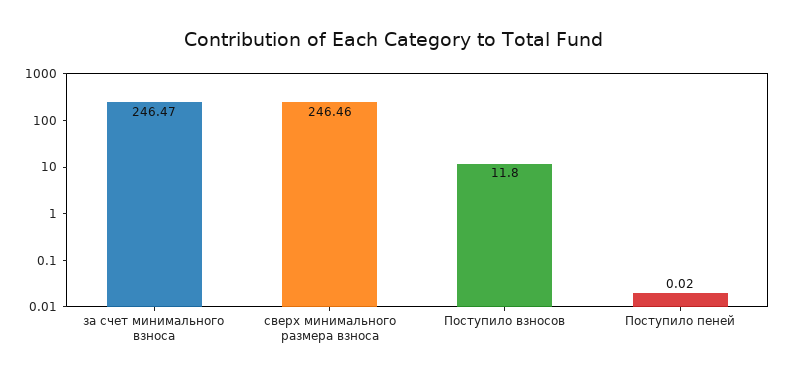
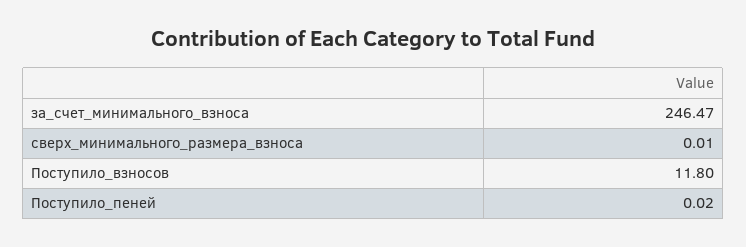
  {
    "за счет минимального взноса": 246.47,
-   "сверх минимального размера взноса": 246.46,
+   "сверх минимального размера взноса": 0.01,
    "Поступило взносов": 11.8,
    "Поступило пеней": 0.02
  }

